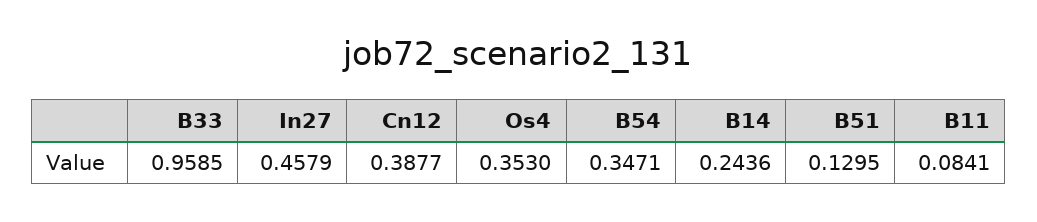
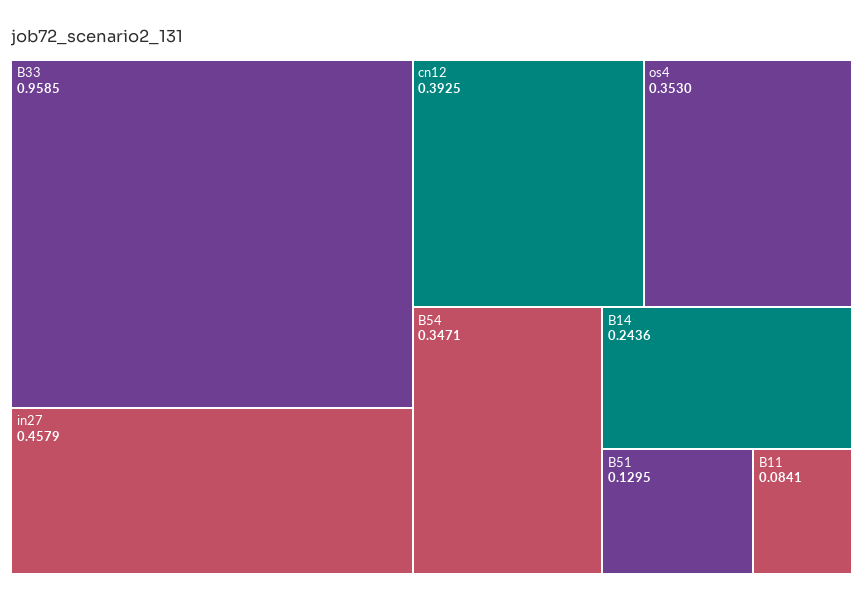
  {
    "B33": 0.9585,
    "In27": 0.4579,
-   "Cn12": 0.3877,
+   "Cn12": 0.3925,
    "Os4": 0.353,
    "B54": 0.3471,
    "B14": 0.2436,
    "B51": 0.1295,
    "B11": 0.0841
  }

